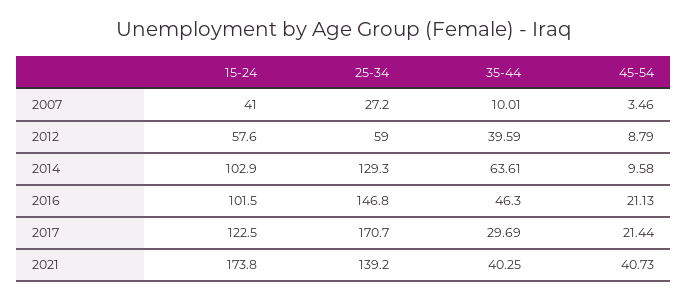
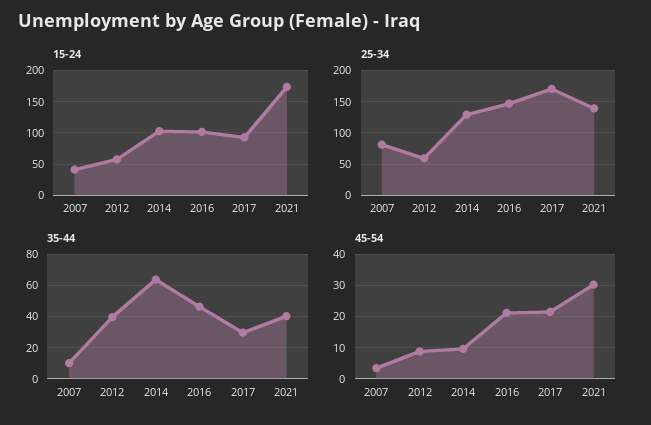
  {
    "15-24": {
      "2007": 41,
      "2012": 57.6,
      "2014": 102.9,
      "2016": 101.5,
-     "2017": 122.5,
+     "2017": 90,
      "2021": 173.8
    },
    "25-34": {
-     "2007": 27.2,
+     "2007": 80,
      "2012": 59,
      "2014": 129.3,
      "2016": 146.8,
      "2017": 170.7,
      "2021": 139.2
    },
    "35-44": {
      "2007": 10.01,
      "2012": 39.59,
      "2014": 63.61,
      "2016": 46.3,
      "2017": 29.69,
      "2021": 40.25
    },
    "45-54": {
      "2007": 3.46,
      "2012": 8.79,
      "2014": 9.58,
      "2016": 21.13,
      "2017": 21.44,
-     "2021": 40.73
+     "2021": 30
    }
  }

